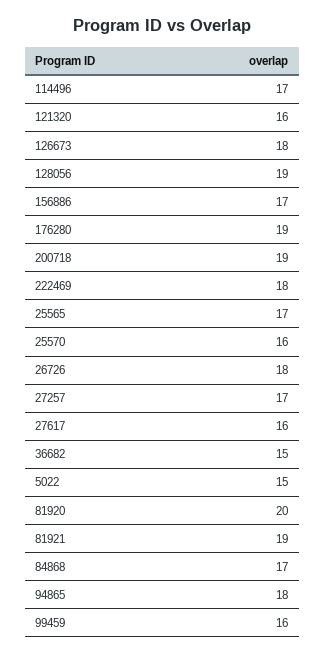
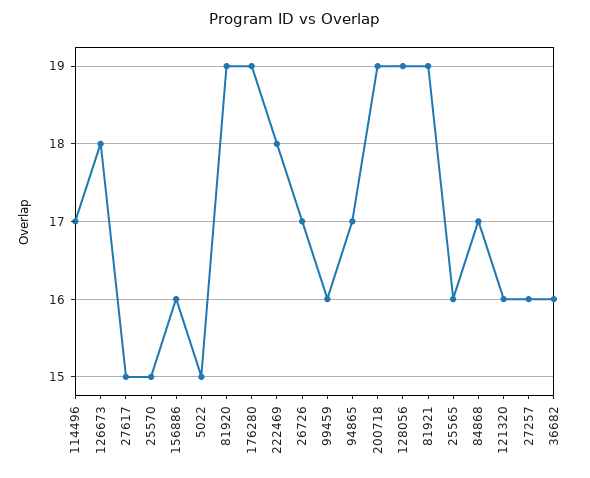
  {
    "114496": 17,
    "121320": 16,
    "126673": 18,
    "128056": 19,
-   "156886": 17,
+   "156886": 16,
    "176280": 19,
    "200718": 19,
    "222469": 18,
-   "25565": 17,
+   "25565": 16,
-   "25570": 16,
+   "25570": 15,
-   "26726": 18,
+   "26726": 17,
-   "27257": 17,
+   "27257": 16,
-   "27617": 16,
+   "27617": 15,
-   "36682": 15,
+   "36682": 16,
    "5022": 15,
-   "81920": 20,
+   "81920": 19,
    "81921": 19,
    "84868": 17,
-   "94865": 18,
+   "94865": 17,
    "99459": 16
  }

